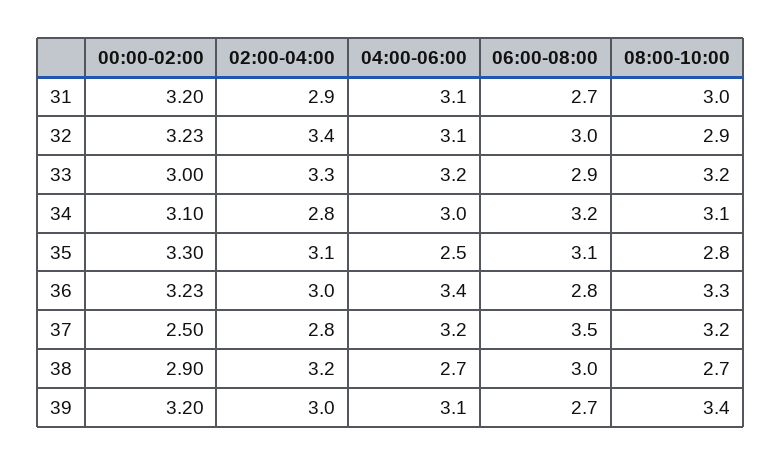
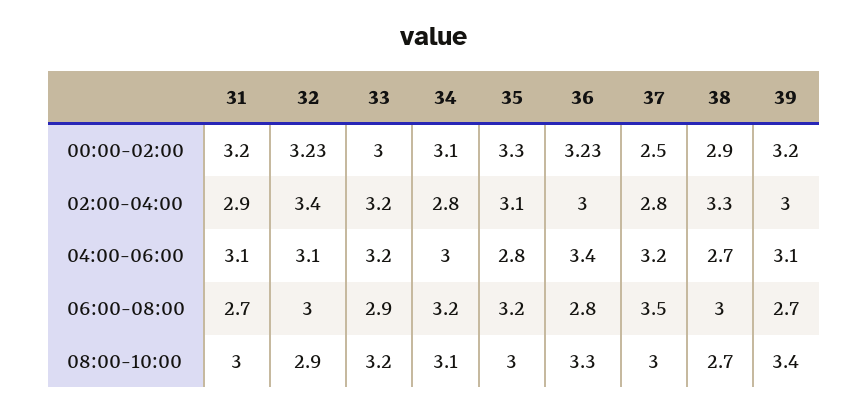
  {
    "00:00-02:00": {
      "31": 3.2,
      "32": 3.23,
      "33": 3,
      "34": 3.1,
      "35": 3.3,
      "36": 3.23,
      "37": 2.5,
      "38": 2.9,
      "39": 3.2
    },
    "02:00-04:00": {
      "31": 2.9,
      "32": 3.4,
-     "33": 3.3,
+     "33": 3.2,
      "34": 2.8,
      "35": 3.1,
      "36": 3,
      "37": 2.8,
-     "38": 3.2,
+     "38": 3.3,
      "39": 3
    },
    "04:00-06:00": {
      "31": 3.1,
      "32": 3.1,
      "33": 3.2,
      "34": 3,
-     "35": 2.5,
+     "35": 2.8,
      "36": 3.4,
      "37": 3.2,
      "38": 2.7,
      "39": 3.1
    },
    "06:00-08:00": {
      "31": 2.7,
      "32": 3,
      "33": 2.9,
      "34": 3.2,
-     "35": 3.1,
+     "35": 3.2,
      "36": 2.8,
      "37": 3.5,
      "38": 3,
      "39": 2.7
    },
    "08:00-10:00": {
      "31": 3,
      "32": 2.9,
      "33": 3.2,
      "34": 3.1,
-     "35": 2.8,
+     "35": 3,
      "36": 3.3,
-     "37": 3.2,
+     "37": 3,
      "38": 2.7,
      "39": 3.4
    }
  }

